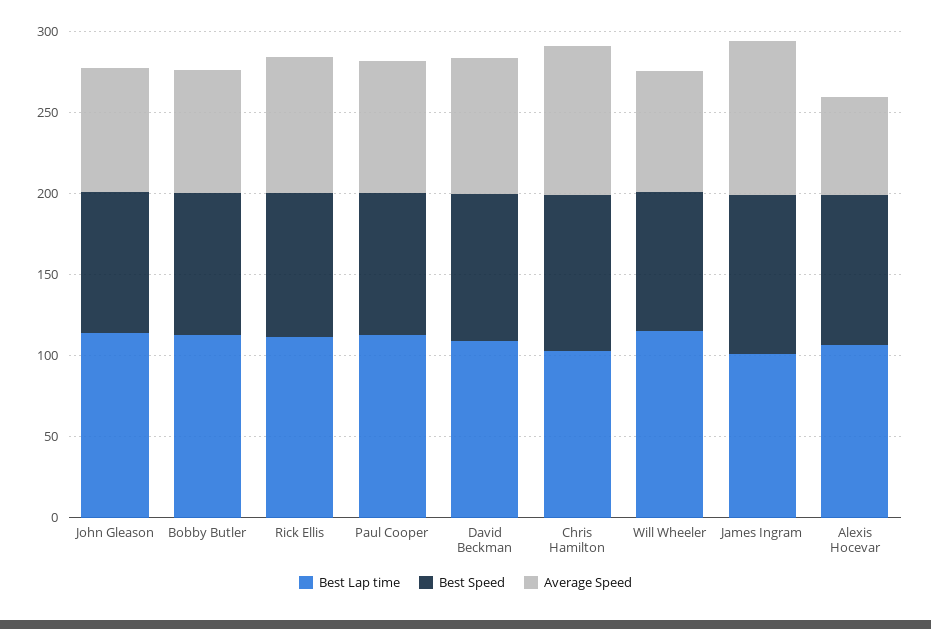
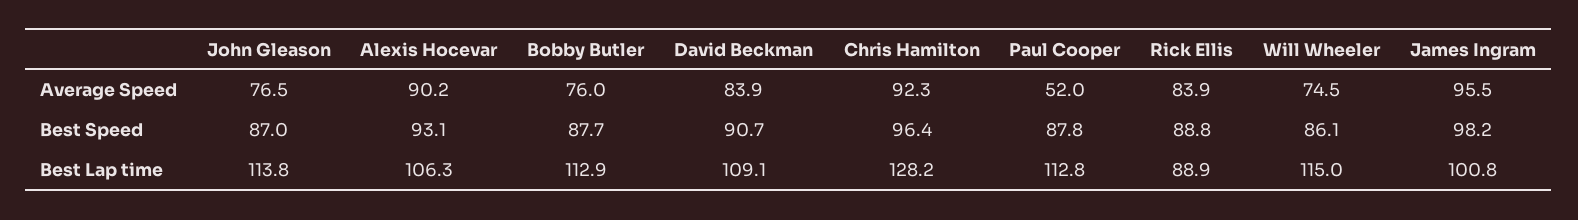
  {
    "Best Lap time": {
      "John Gleason": 113.8,
      "Bobby Butler": 112.9,
-     "Rick Ellis": 110,
+     "Rick Ellis": 88.9,
      "Paul Cooper": 112.8,
      "David Beckman": 109.1,
-     "Chris Hamilton": 100,
+     "Chris Hamilton": 128.2,
      "Will Wheeler": 115,
      "James Ingram": 100.8,
      "Alexis Hocevar": 106.3
    },
    "Best Speed": {
      "John Gleason": 87,
      "Bobby Butler": 87.7,
      "Rick Ellis": 88.8,
      "Paul Cooper": 87.8,
      "David Beckman": 90.7,
      "Chris Hamilton": 96.4,
      "Will Wheeler": 86.1,
      "James Ingram": 98.2,
      "Alexis Hocevar": 93.1
    },
    "Average Speed": {
      "John Gleason": 76.5,
      "Bobby Butler": 76,
      "Rick Ellis": 83.9,
-     "Paul Cooper": 80,
+     "Paul Cooper": 52,
      "David Beckman": 83.9,
      "Chris Hamilton": 92.3,
      "Will Wheeler": 74.5,
      "James Ingram": 95.5,
-     "Alexis Hocevar": 60
+     "Alexis Hocevar": 90.2
    }
  }

